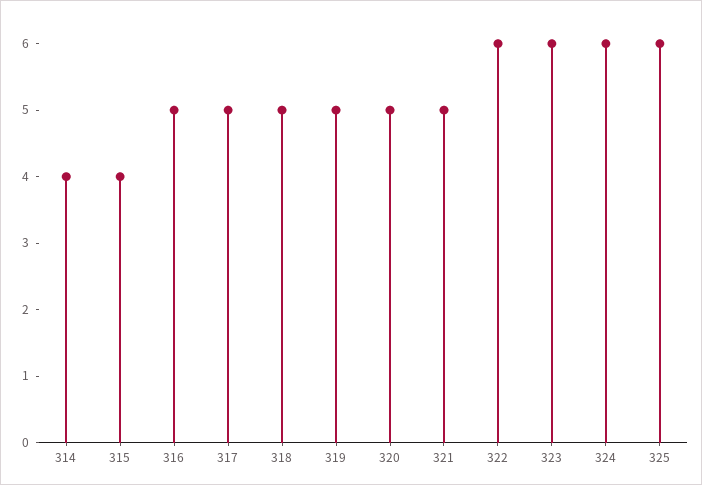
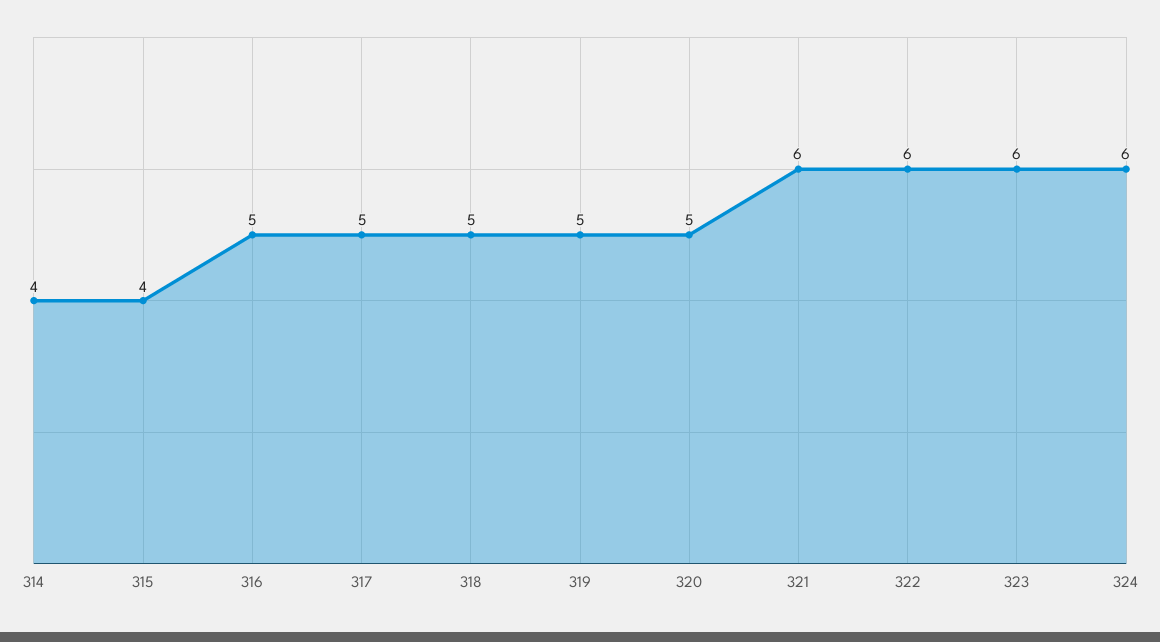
  {
    "314": 4,
    "315": 4,
    "316": 5,
    "317": 5,
    "318": 5,
    "319": 5,
    "320": 5,
-   "321": 5,
+   "321": 6,
    "322": 6,
    "323": 6,
-   "324": 6,
+   "324": 6
-   "325": 6
  }

